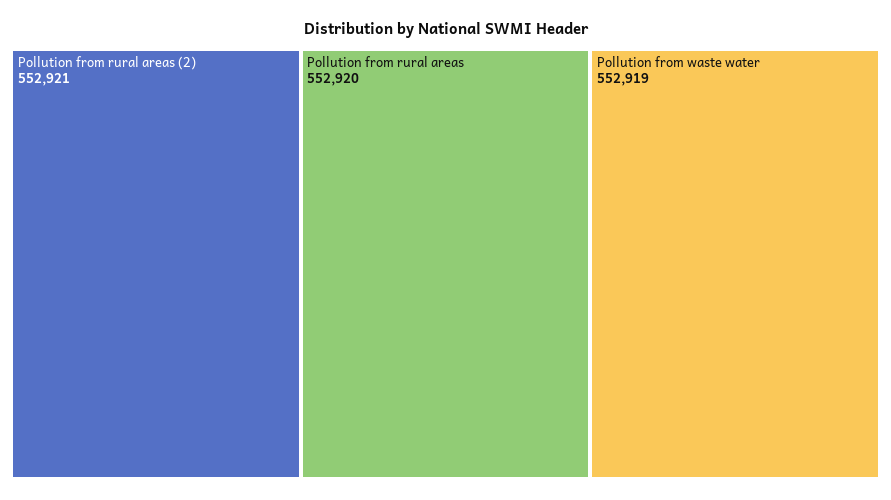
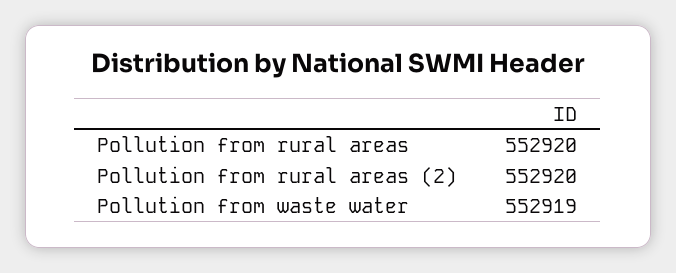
  {
-   "Pollution from rural areas (2)": 552921,
+   "Pollution from rural areas (2)": 552920,
    "Pollution from rural areas": 552920,
    "Pollution from waste water": 552919
  }

